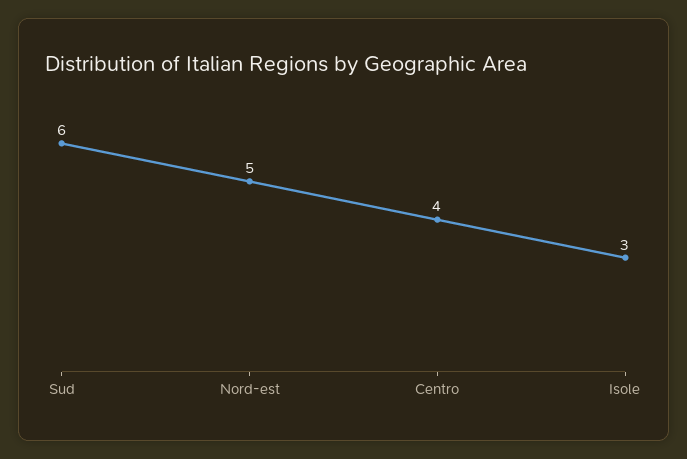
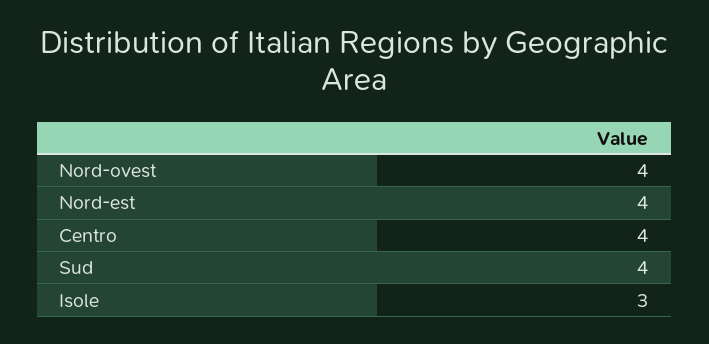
  {
-   "Sud": 6,
+   "Sud": 4,
-   "Nord-est": 5,
+   "Nord-est": 4,
    "Centro": 4,
-   "Isole": 3
+   "Isole": 3,
+   "Nord-ovest": 4
  }

